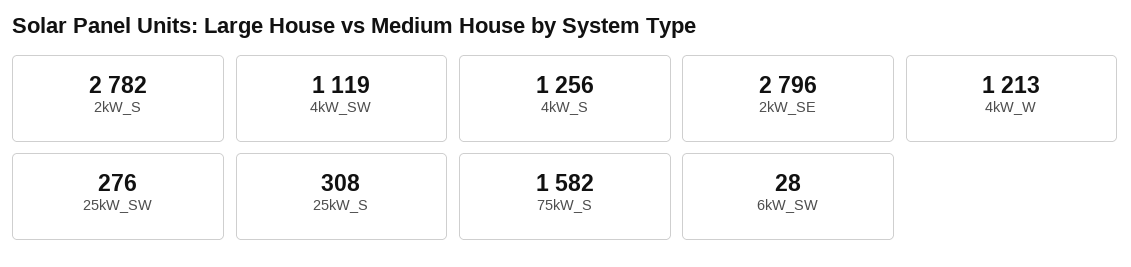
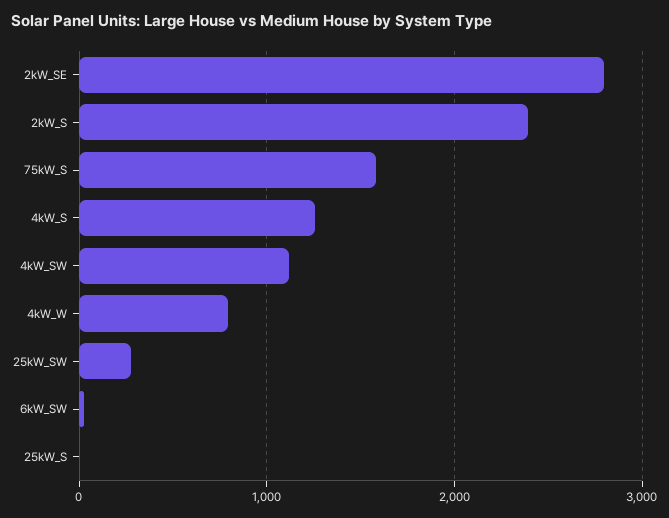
  {
-   "2kW_S": 2782,
+   "2kW_S": 2400,
    "4kW_SW": 1119,
    "4kW_S": 1256,
    "2kW_SE": 2796,
-   "4kW_W": 1213,
+   "4kW_W": 800,
    "25kW_SW": 276,
-   "25kW_S": 308,
+   "25kW_S": 0,
    "75kW_S": 1582,
    "6kW_SW": 28
  }

